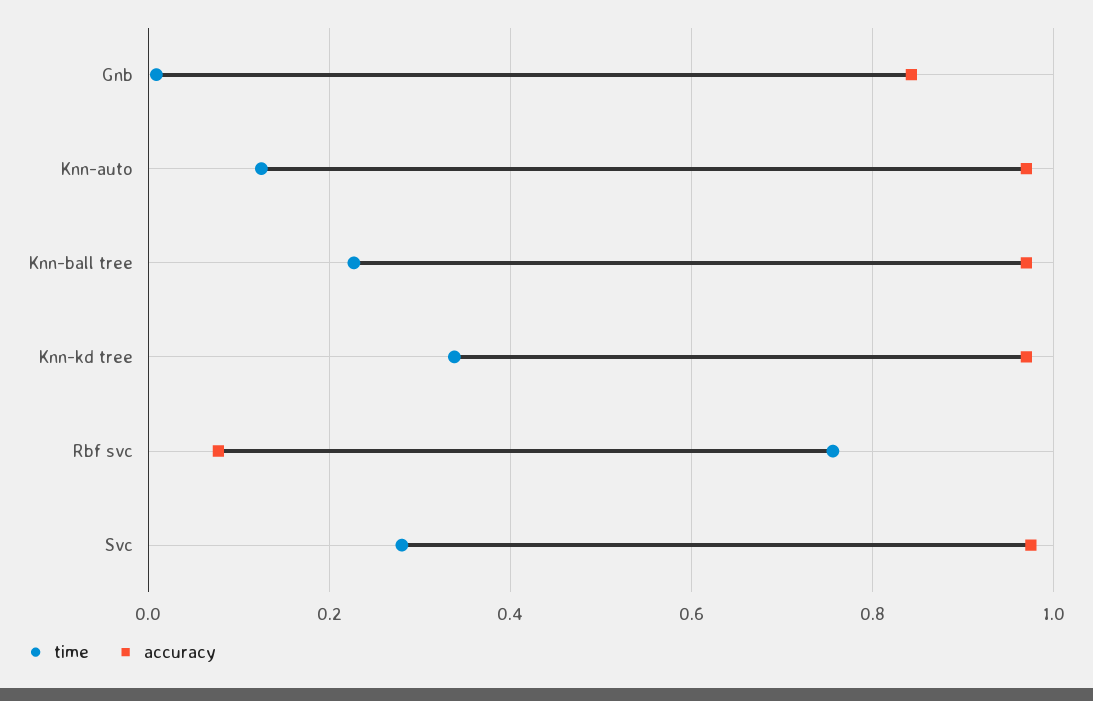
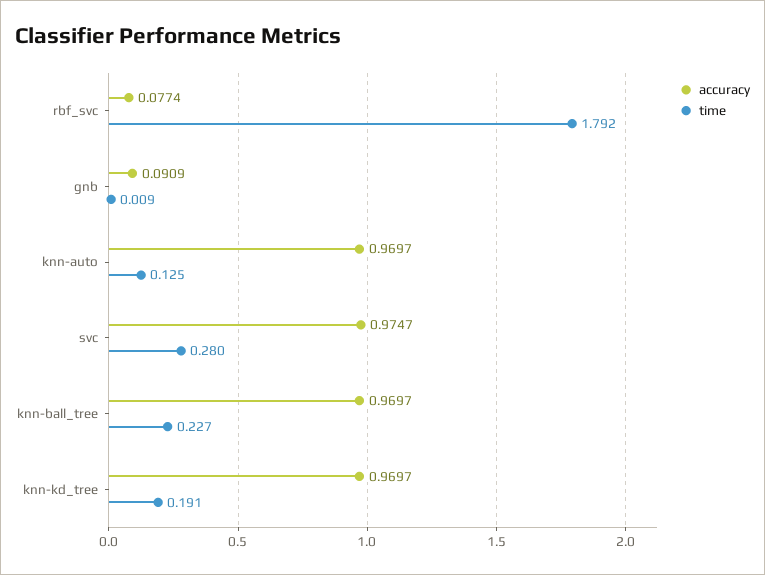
  {
    "time": {
      "Gnb": 0.009,
      "Knn-auto": 0.125,
      "Knn-ball tree": 0.227,
-     "Knn-kd tree": 0.34,
+     "Knn-kd tree": 0.191,
-     "Rbf svc": 0.76,
+     "Rbf svc": 1.792,
      "Svc": 0.28
    },
    "accuracy": {
-     "Gnb": 0.84,
+     "Gnb": 0.0909,
      "Knn-auto": 0.9697,
      "Knn-ball tree": 0.9697,
      "Knn-kd tree": 0.9697,
      "Rbf svc": 0.0774,
      "Svc": 0.9747
    }
  }

